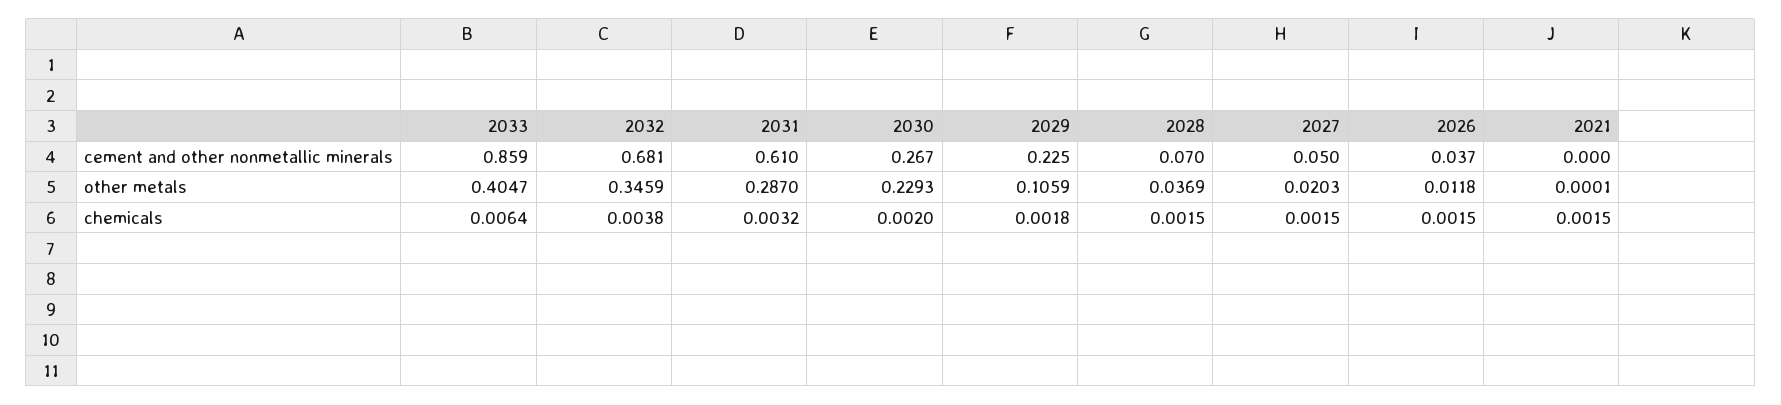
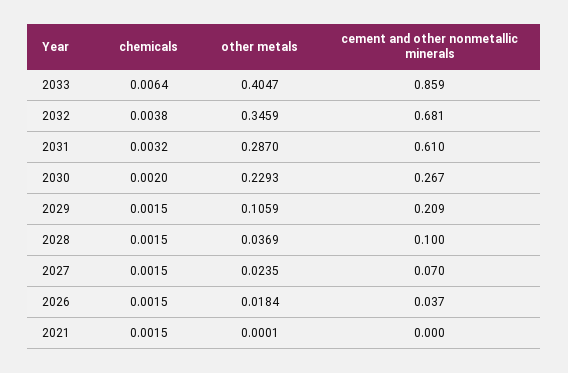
  {
    "2033": {
      "cement and other nonmetallic minerals": 0.859,
      "other metals": 0.4047,
      "chemicals": 0.0064
    },
    "2032": {
      "cement and other nonmetallic minerals": 0.681,
      "other metals": 0.3459,
      "chemicals": 0.0038
    },
    "2031": {
      "cement and other nonmetallic minerals": 0.61,
      "other metals": 0.287,
      "chemicals": 0.0032
    },
    "2030": {
      "cement and other nonmetallic minerals": 0.267,
      "other metals": 0.2293,
      "chemicals": 0.002
    },
    "2029": {
-     "cement and other nonmetallic minerals": 0.225,
+     "cement and other nonmetallic minerals": 0.209,
      "other metals": 0.1059,
-     "chemicals": 0.0018
+     "chemicals": 0.0015
    },
    "2028": {
-     "cement and other nonmetallic minerals": 0.07,
+     "cement and other nonmetallic minerals": 0.1,
      "other metals": 0.0369,
      "chemicals": 0.0015
    },
    "2027": {
-     "cement and other nonmetallic minerals": 0.05,
+     "cement and other nonmetallic minerals": 0.07,
-     "other metals": 0.0203,
+     "other metals": 0.0235,
      "chemicals": 0.0015
    },
    "2026": {
      "cement and other nonmetallic minerals": 0.037,
-     "other metals": 0.0118,
+     "other metals": 0.0184,
      "chemicals": 0.0015
    },
    "2021": {
      "cement and other nonmetallic minerals": 0,
      "other metals": 0.0001,
      "chemicals": 0.0015
    }
  }

